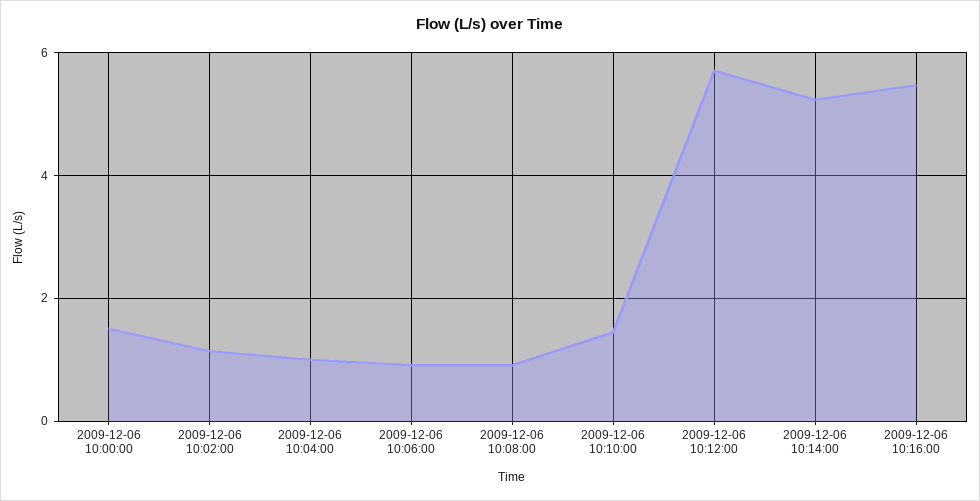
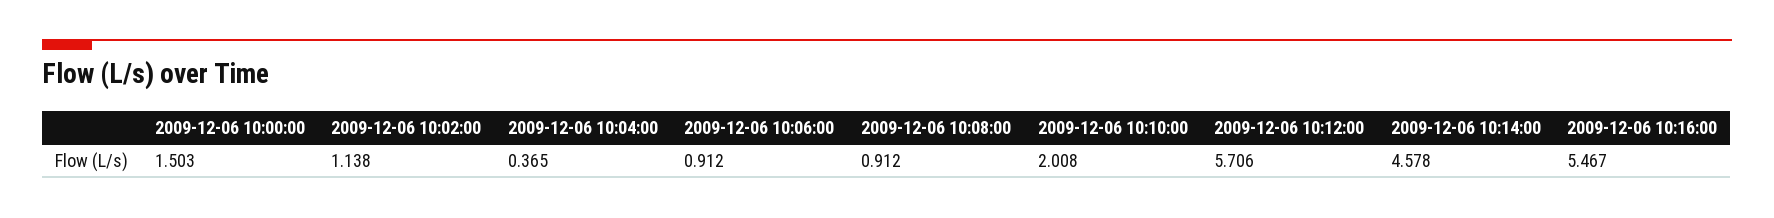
  {
    "2009-12-06 10:00:00": 1.503,
    "2009-12-06 10:02:00": 1.138,
-   "2009-12-06 10:04:00": 1,
+   "2009-12-06 10:04:00": 0.365,
    "2009-12-06 10:06:00": 0.912,
    "2009-12-06 10:08:00": 0.912,
-   "2009-12-06 10:10:00": 1.4,
+   "2009-12-06 10:10:00": 2.008,
    "2009-12-06 10:12:00": 5.706,
-   "2009-12-06 10:14:00": 5.2,
+   "2009-12-06 10:14:00": 4.578,
    "2009-12-06 10:16:00": 5.467
  }

